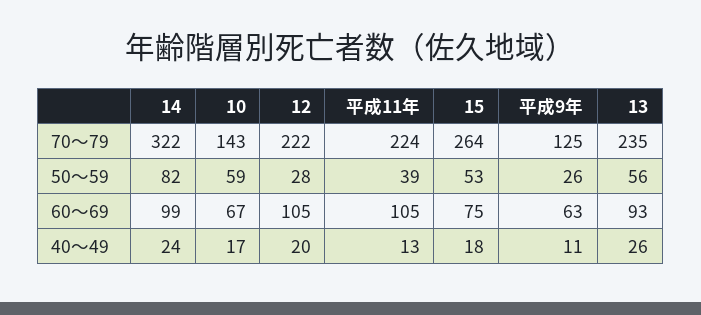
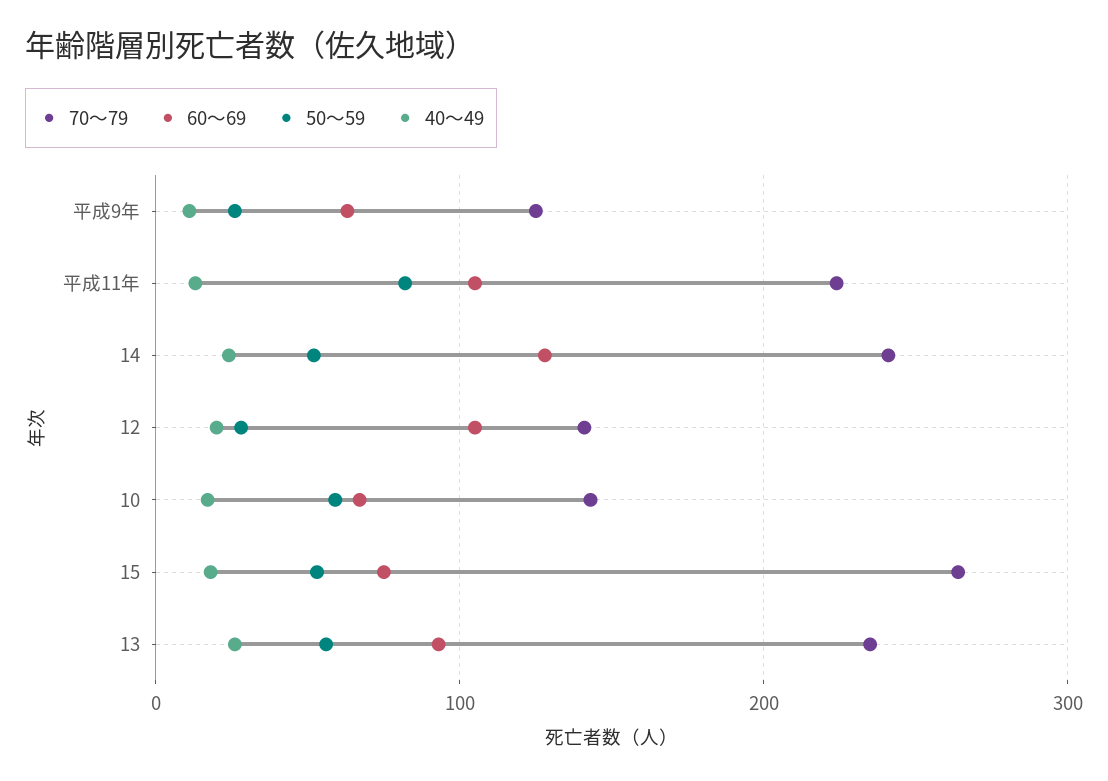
  {
    "70～79": {
-     "14": 322,
+     "14": 240,
      "10": 143,
-     "12": 222,
+     "12": 140,
      "平成11年": 224,
      "15": 264,
      "平成9年": 125,
      "13": 235
    },
    "50～59": {
-     "14": 82,
+     "14": 50,
      "10": 59,
      "12": 28,
-     "平成11年": 39,
+     "平成11年": 80,
      "15": 53,
      "平成9年": 26,
      "13": 56
    },
    "60～69": {
-     "14": 99,
+     "14": 130,
      "10": 67,
      "12": 105,
      "平成11年": 105,
      "15": 75,
      "平成9年": 63,
      "13": 93
    },
    "40～49": {
      "14": 24,
      "10": 17,
      "12": 20,
      "平成11年": 13,
      "15": 18,
      "平成9年": 11,
      "13": 26
    }
  }

